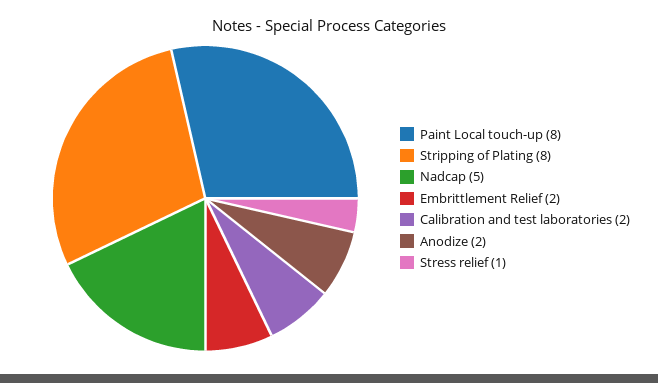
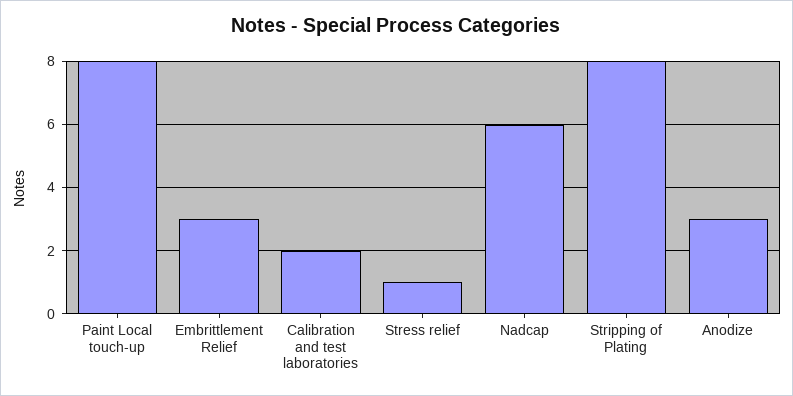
  {
    "Paint Local touch-up": 8,
    "Stripping of Plating": 8,
-   "Nadcap": 5,
+   "Nadcap": 6,
-   "Embrittlement Relief": 2,
+   "Embrittlement Relief": 3,
    "Calibration and test laboratories": 2,
-   "Anodize": 2,
+   "Anodize": 3,
    "Stress relief": 1
  }

